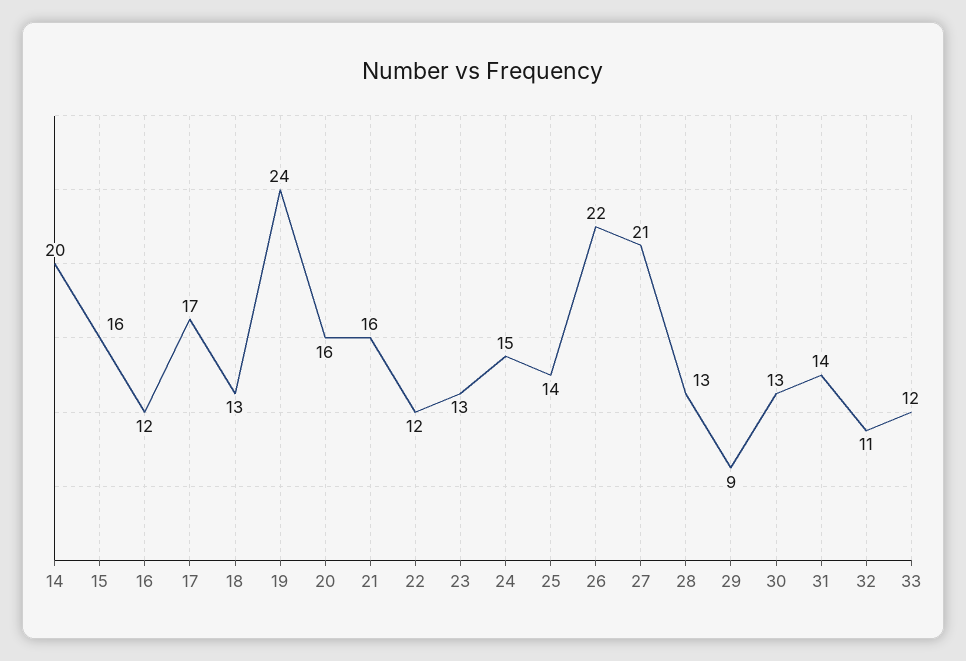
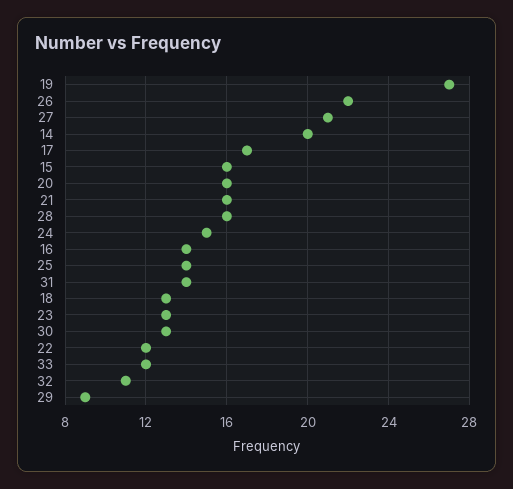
  {
    "14": 20,
    "15": 16,
-   "16": 12,
+   "16": 14,
    "17": 17,
    "18": 13,
-   "19": 24,
+   "19": 27,
    "20": 16,
    "21": 16,
    "22": 12,
    "23": 13,
    "24": 15,
    "25": 14,
    "26": 22,
    "27": 21,
-   "28": 13,
+   "28": 16,
    "29": 9,
    "30": 13,
    "31": 14,
    "32": 11,
    "33": 12
  }

